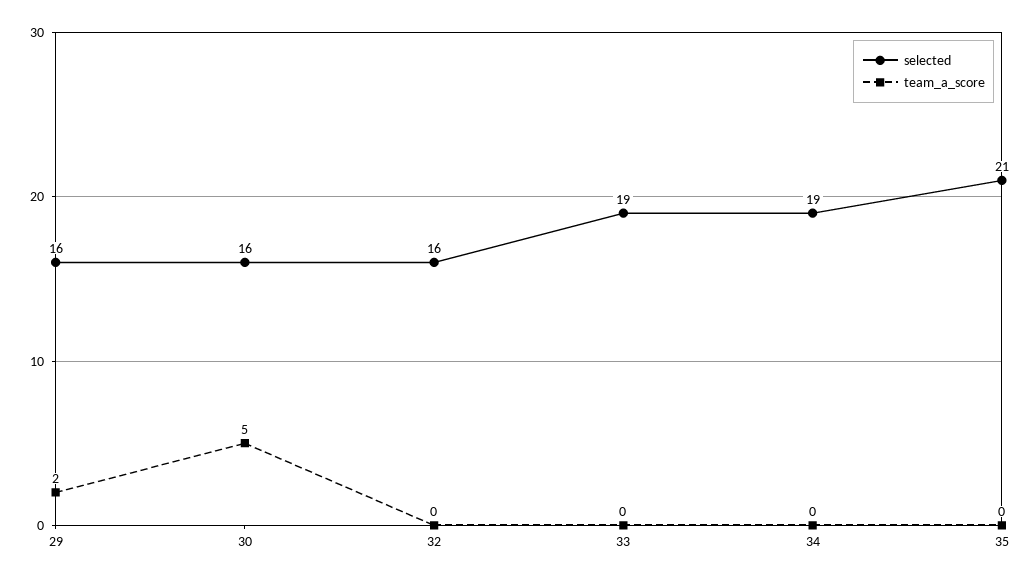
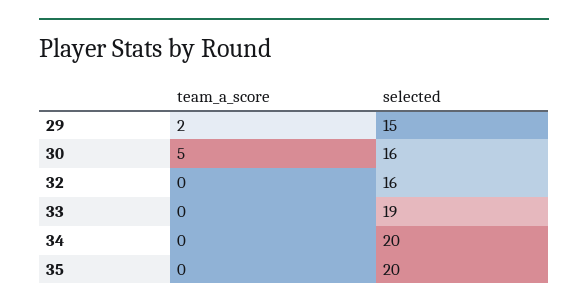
  {
    "selected": {
-     "29": 16,
+     "29": 15,
      "30": 16,
      "32": 16,
      "33": 19,
-     "34": 19,
+     "34": 20,
-     "35": 21
+     "35": 20
    },
    "team_a_score": {
      "29": 2,
      "30": 5,
      "32": 0,
      "33": 0,
      "34": 0,
      "35": 0
    }
  }

